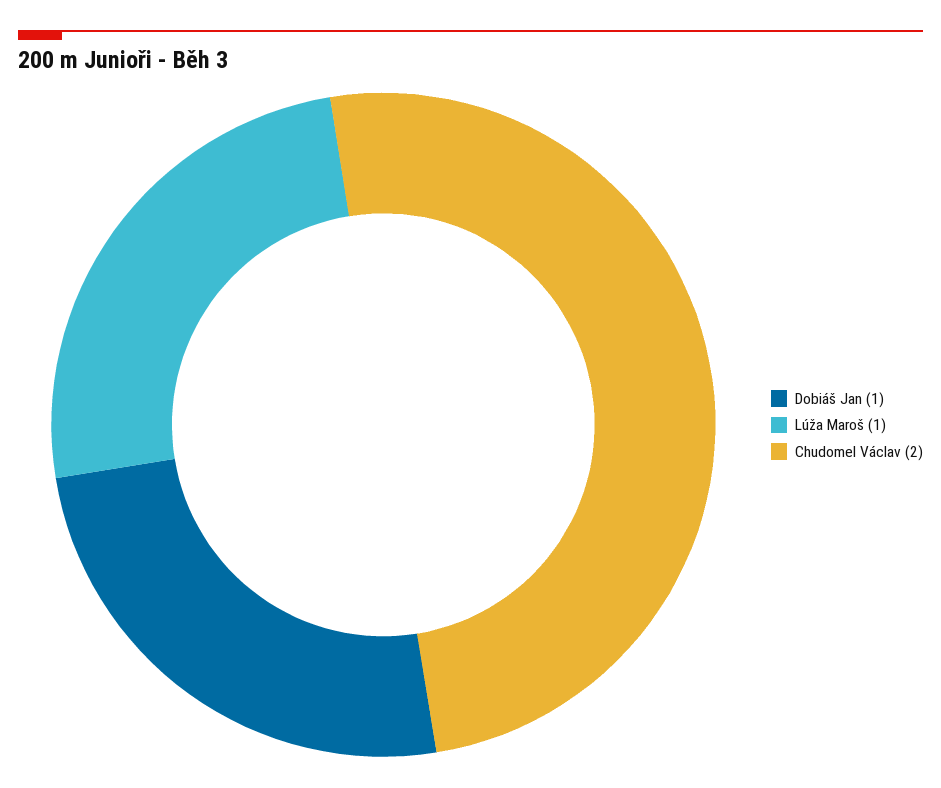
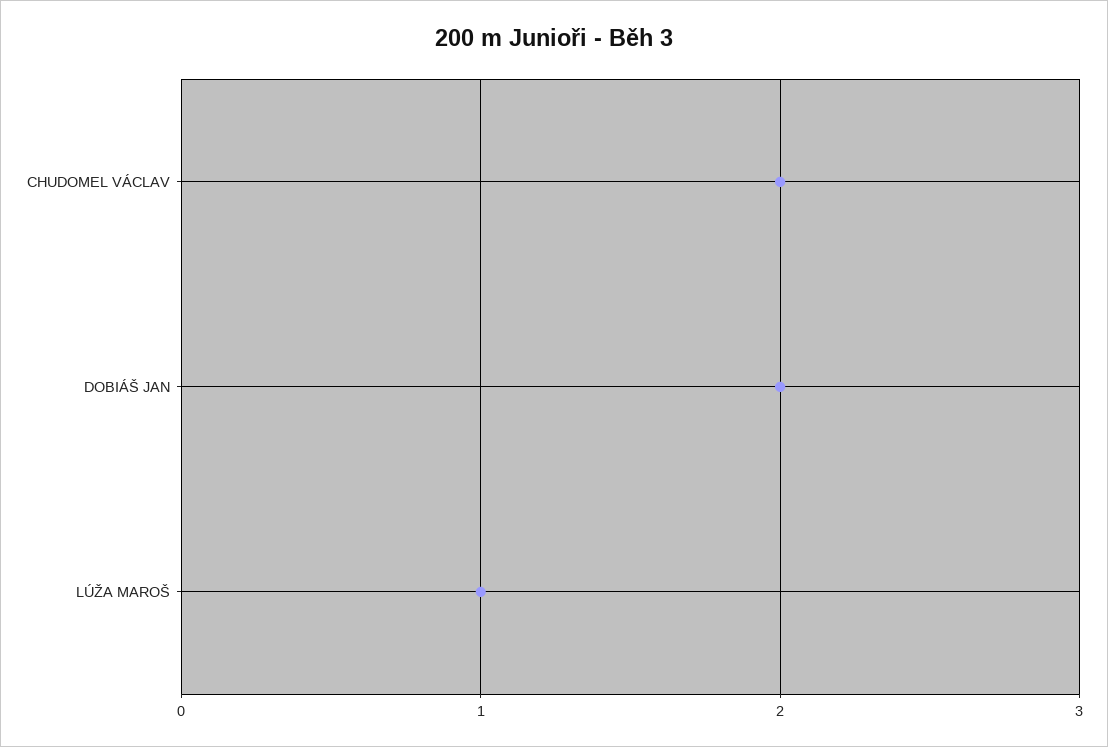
  {
-   "Dobiáš Jan": 1,
+   "Dobiáš Jan": 2,
    "Lúža Maroš": 1,
    "Chudomel Václav": 2
  }

